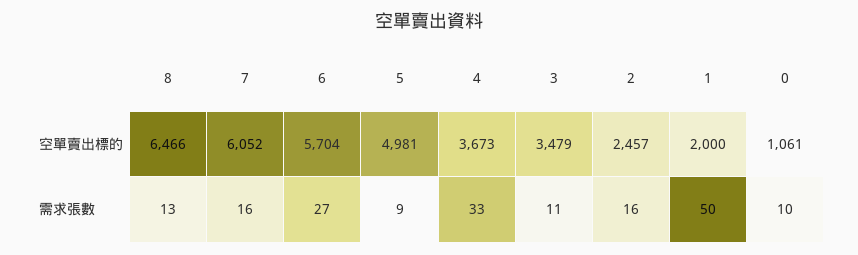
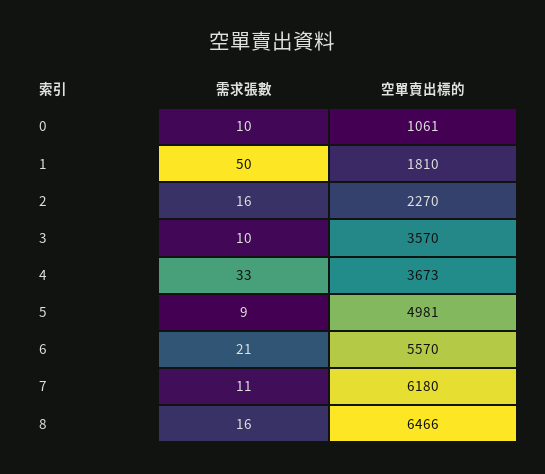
  {
    "8": {
      "空單賣出標的": 6466,
-     "需求張數": 13
+     "需求張數": 16
    },
    "7": {
-     "空單賣出標的": 6052,
+     "空單賣出標的": 6180,
-     "需求張數": 16
+     "需求張數": 11
    },
    "6": {
-     "空單賣出標的": 5704,
+     "空單賣出標的": 5570,
-     "需求張數": 27
+     "需求張數": 21
    },
    "5": {
      "空單賣出標的": 4981,
      "需求張數": 9
    },
    "4": {
      "空單賣出標的": 3673,
      "需求張數": 33
    },
    "3": {
-     "空單賣出標的": 3479,
+     "空單賣出標的": 3570,
-     "需求張數": 11
+     "需求張數": 10
    },
    "2": {
-     "空單賣出標的": 2457,
+     "空單賣出標的": 2270,
      "需求張數": 16
    },
    "1": {
-     "空單賣出標的": 2000,
+     "空單賣出標的": 1810,
      "需求張數": 50
    },
    "0": {
      "空單賣出標的": 1061,
      "需求張數": 10
    }
  }

